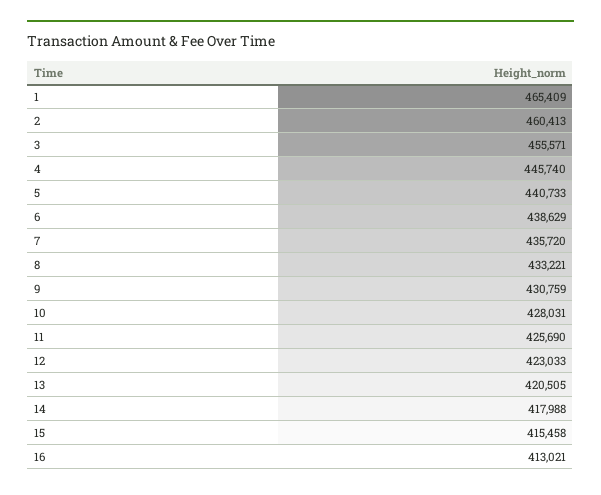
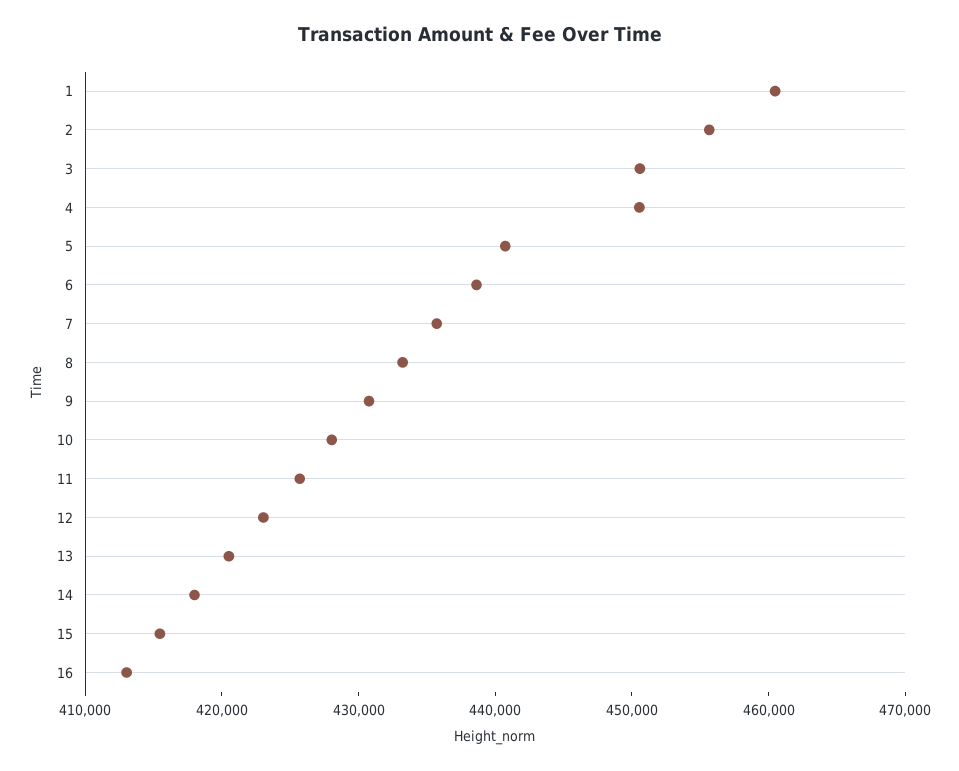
  {
-   "1": 465409,
+   "1": 460000,
-   "2": 460413,
+   "2": 456000,
-   "3": 455571,
+   "3": 450000,
-   "4": 445740,
+   "4": 450000,
    "5": 440733,
    "6": 438629,
    "7": 435720,
    "8": 433221,
    "9": 430759,
    "10": 428031,
    "11": 425690,
    "12": 423033,
    "13": 420505,
    "14": 417988,
    "15": 415458,
    "16": 413021
  }

